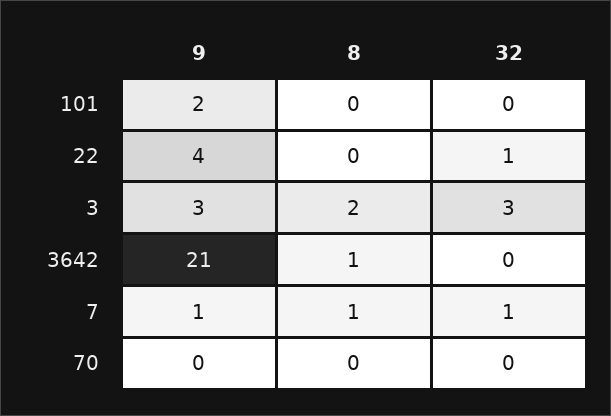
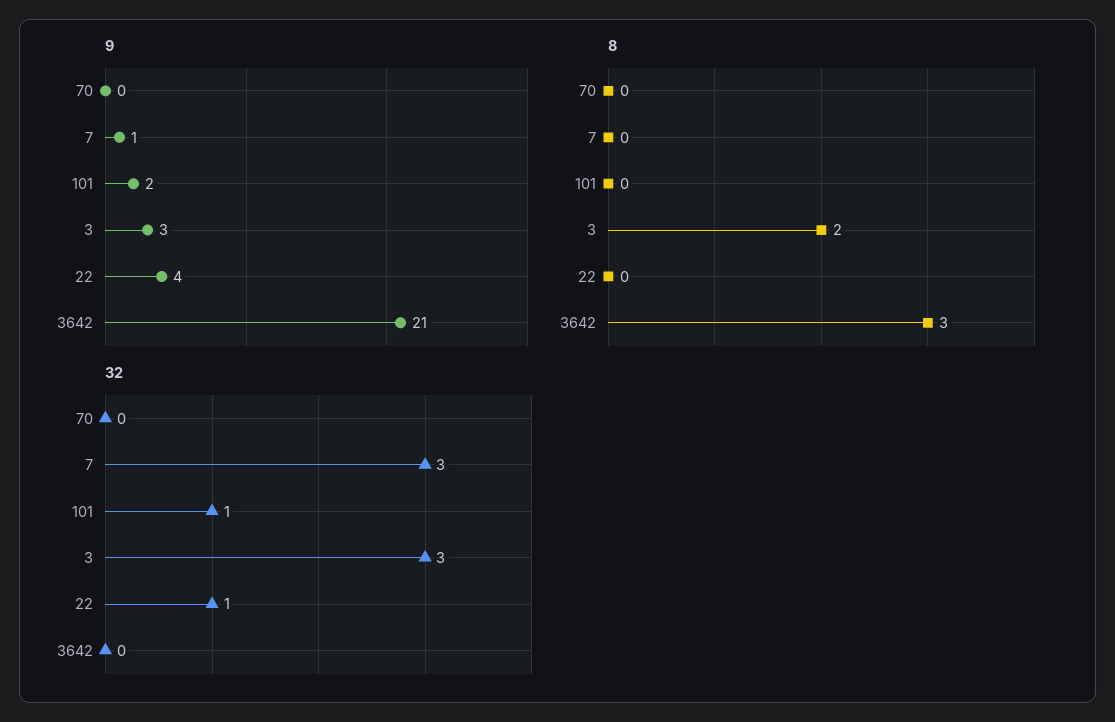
  {
    "9": {
      "101": 2,
      "22": 4,
      "3": 3,
      "3642": 21,
      "7": 1,
      "70": 0
    },
    "8": {
      "101": 0,
      "22": 0,
      "3": 2,
-     "3642": 1,
+     "3642": 3,
-     "7": 1,
+     "7": 0,
      "70": 0
    },
    "32": {
-     "101": 0,
+     "101": 1,
      "22": 1,
      "3": 3,
      "3642": 0,
-     "7": 1,
+     "7": 3,
      "70": 0
    }
  }

